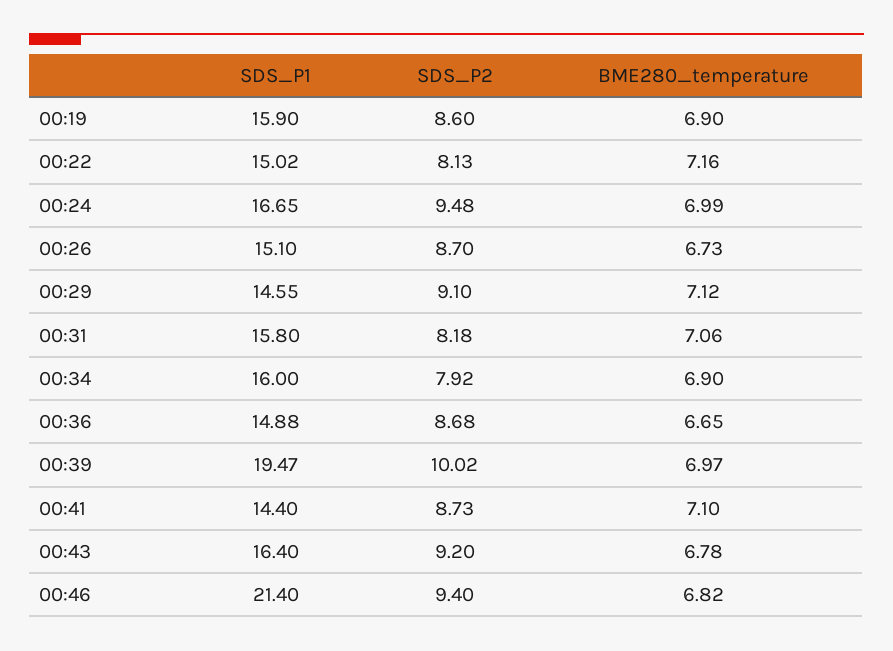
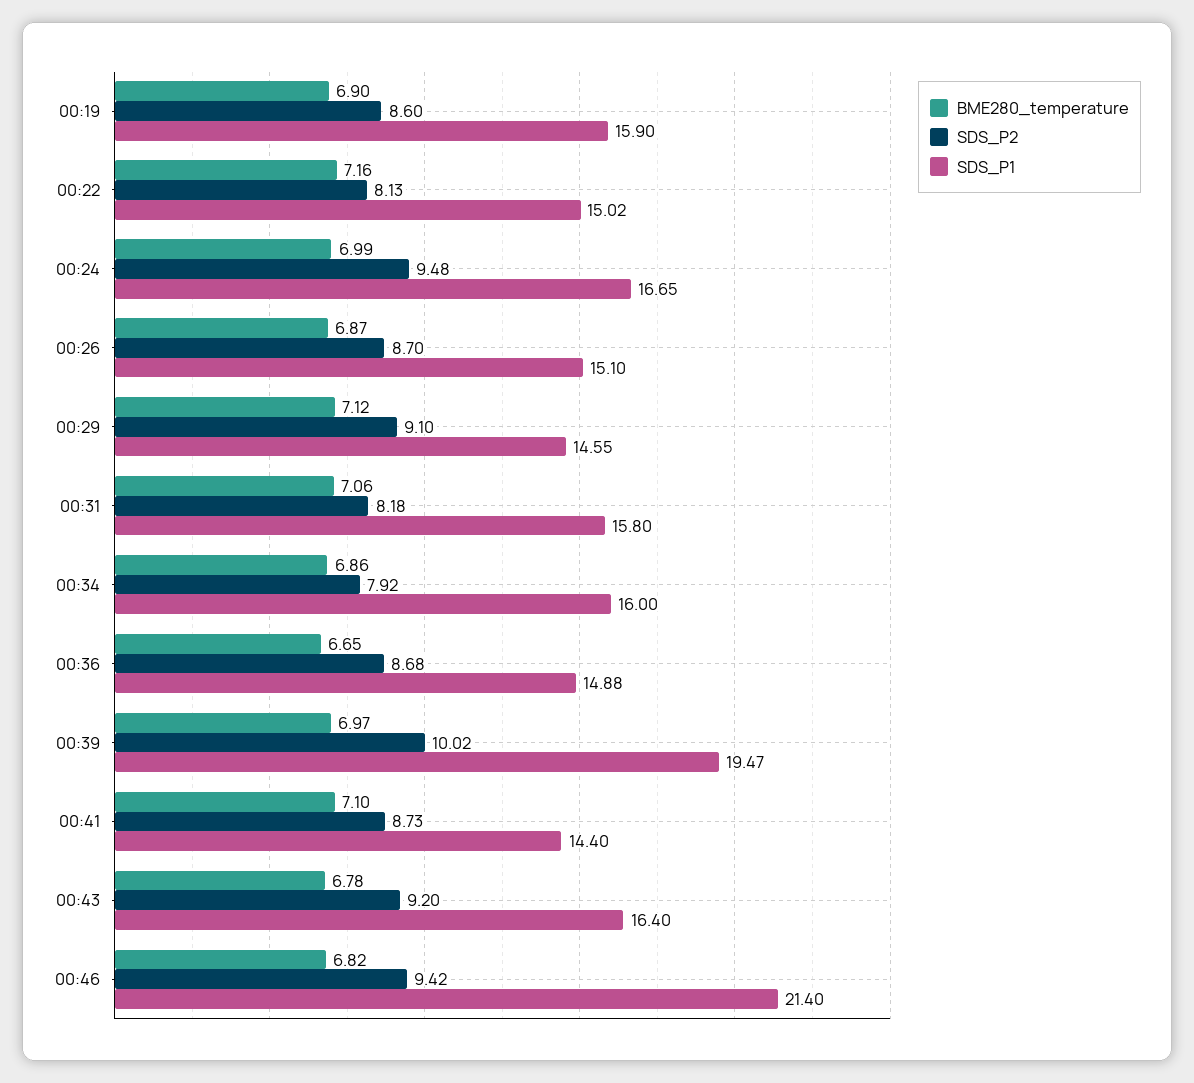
  {
    "SDS_P1": {
      "00:19": 15.9,
      "00:22": 15.02,
      "00:24": 16.65,
      "00:26": 15.1,
      "00:29": 14.55,
      "00:31": 15.8,
      "00:34": 16,
      "00:36": 14.88,
      "00:39": 19.47,
      "00:41": 14.4,
      "00:43": 16.4,
      "00:46": 21.4
    },
    "SDS_P2": {
      "00:19": 8.6,
      "00:22": 8.13,
      "00:24": 9.48,
      "00:26": 8.7,
      "00:29": 9.1,
      "00:31": 8.18,
      "00:34": 7.92,
      "00:36": 8.68,
      "00:39": 10.02,
      "00:41": 8.73,
      "00:43": 9.2,
-     "00:46": 9.4
+     "00:46": 9.42
    },
    "BME280_temperature": {
      "00:19": 6.9,
      "00:22": 7.16,
      "00:24": 6.99,
-     "00:26": 6.73,
+     "00:26": 6.87,
      "00:29": 7.12,
      "00:31": 7.06,
-     "00:34": 6.9,
+     "00:34": 6.86,
      "00:36": 6.65,
      "00:39": 6.97,
      "00:41": 7.1,
      "00:43": 6.78,
      "00:46": 6.82
    }
  }

